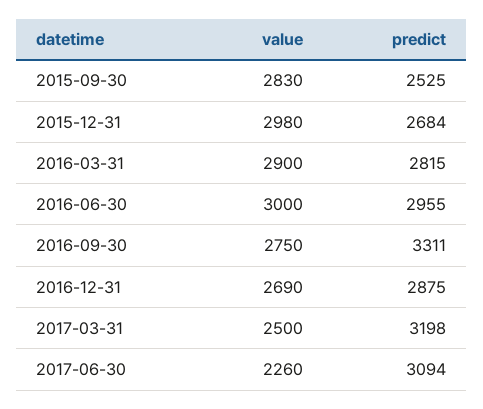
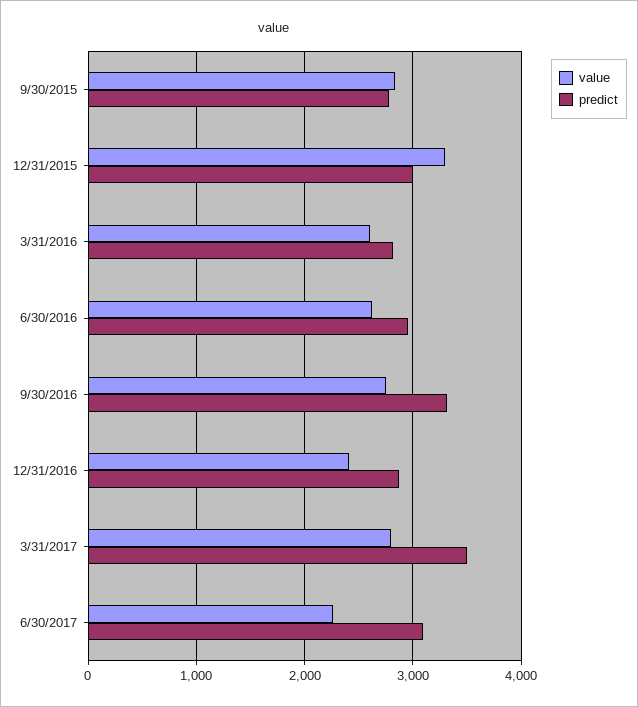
  {
    "value": {
      "2015-09-30": 2830,
-     "2015-12-31": 2980,
+     "2015-12-31": 3300,
-     "2016-03-31": 2900,
+     "2016-03-31": 2600,
-     "2016-06-30": 3000,
+     "2016-06-30": 2600,
      "2016-09-30": 2750,
-     "2016-12-31": 2690,
+     "2016-12-31": 2400,
-     "2017-03-31": 2500,
+     "2017-03-31": 2800,
      "2017-06-30": 2260
    },
    "predict": {
-     "2015-09-30": 2525,
+     "2015-09-30": 2800,
-     "2015-12-31": 2684,
+     "2015-12-31": 3000,
      "2016-03-31": 2815,
      "2016-06-30": 2955,
      "2016-09-30": 3311,
      "2016-12-31": 2875,
-     "2017-03-31": 3198,
+     "2017-03-31": 3500,
      "2017-06-30": 3094
    }
  }

